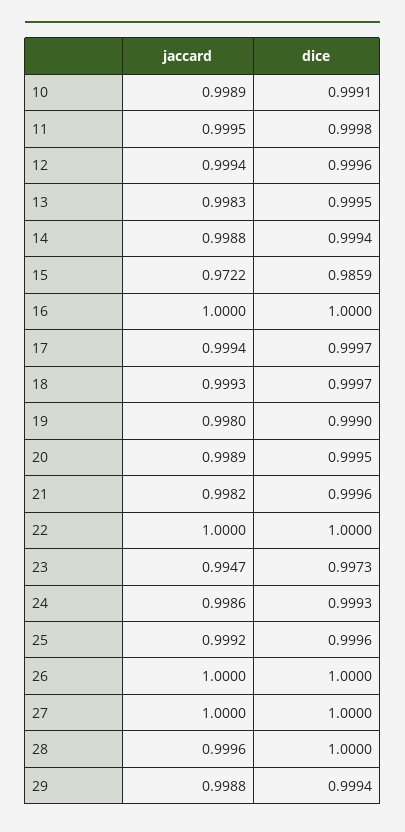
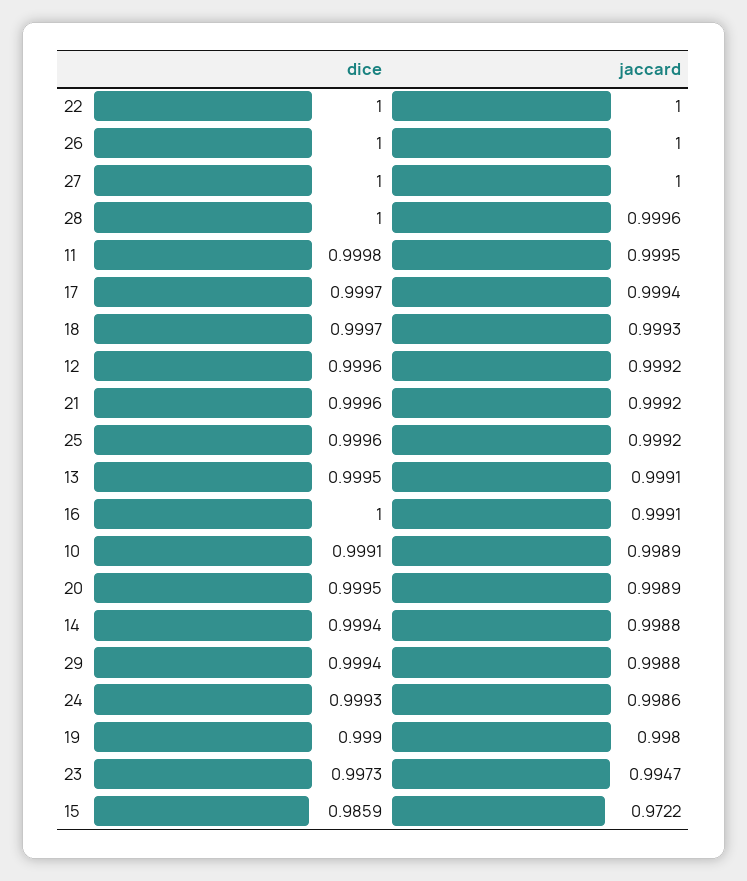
  {
    "jaccard": {
      "10": 0.9989,
      "11": 0.9995,
-     "12": 0.9994,
+     "12": 0.9992,
-     "13": 0.9983,
+     "13": 0.9991,
      "14": 0.9988,
      "15": 0.9722,
-     "16": 1,
+     "16": 0.9991,
      "17": 0.9994,
      "18": 0.9993,
      "19": 0.998,
      "20": 0.9989,
-     "21": 0.9982,
+     "21": 0.9992,
      "22": 1,
      "23": 0.9947,
      "24": 0.9986,
      "25": 0.9992,
      "26": 1,
      "27": 1,
      "28": 0.9996,
      "29": 0.9988
    },
    "dice": {
      "10": 0.9991,
      "11": 0.9998,
      "12": 0.9996,
      "13": 0.9995,
      "14": 0.9994,
      "15": 0.9859,
      "16": 1,
      "17": 0.9997,
      "18": 0.9997,
      "19": 0.999,
      "20": 0.9995,
      "21": 0.9996,
      "22": 1,
      "23": 0.9973,
      "24": 0.9993,
      "25": 0.9996,
      "26": 1,
      "27": 1,
      "28": 1,
      "29": 0.9994
    }
  }

